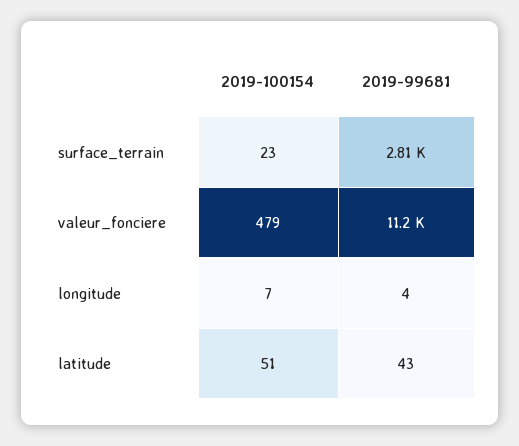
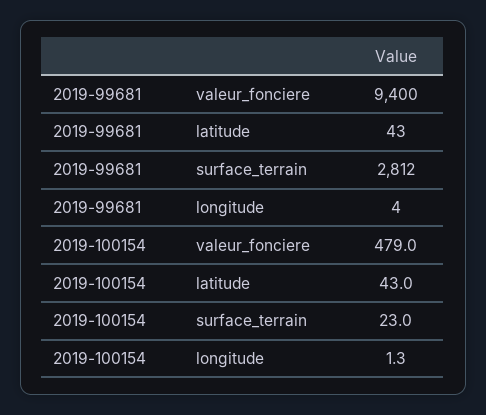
  {
    "2019-100154": {
      "surface_terrain": 23,
      "valeur_fonciere": 479,
-     "longitude": 7,
+     "longitude": 1.3,
-     "latitude": 51
+     "latitude": 43
    },
    "2019-99681": {
      "surface_terrain": 2812,
-     "valeur_fonciere": 11200,
+     "valeur_fonciere": 9400,
      "longitude": 4,
      "latitude": 43
    }
  }

